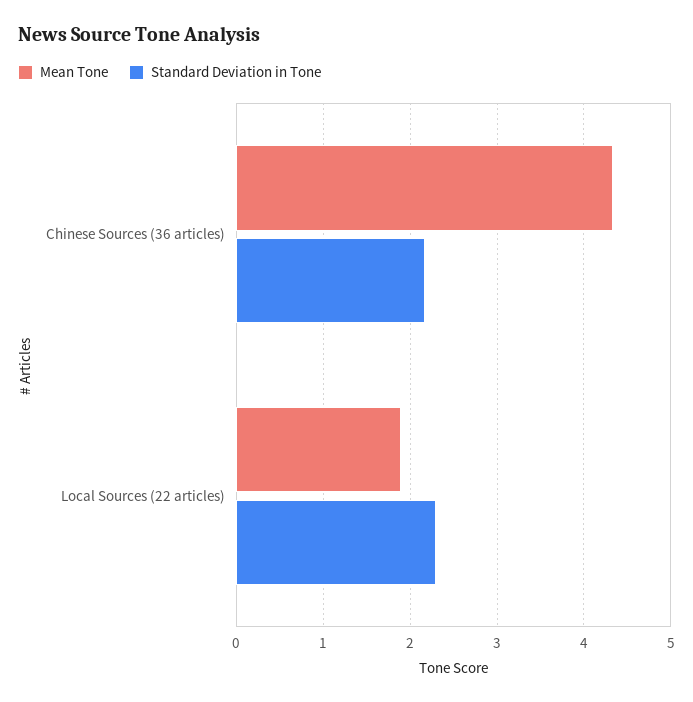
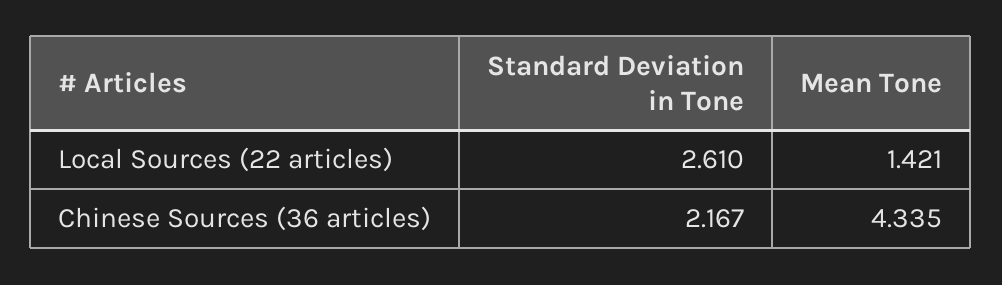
  {
    "Mean Tone": {
      "Chinese Sources (36 articles)": 4.335,
-     "Local Sources (22 articles)": 1.9
+     "Local Sources (22 articles)": 1.421
    },
    "Standard Deviation in Tone": {
      "Chinese Sources (36 articles)": 2.167,
-     "Local Sources (22 articles)": 2.3
+     "Local Sources (22 articles)": 2.61
    }
  }

